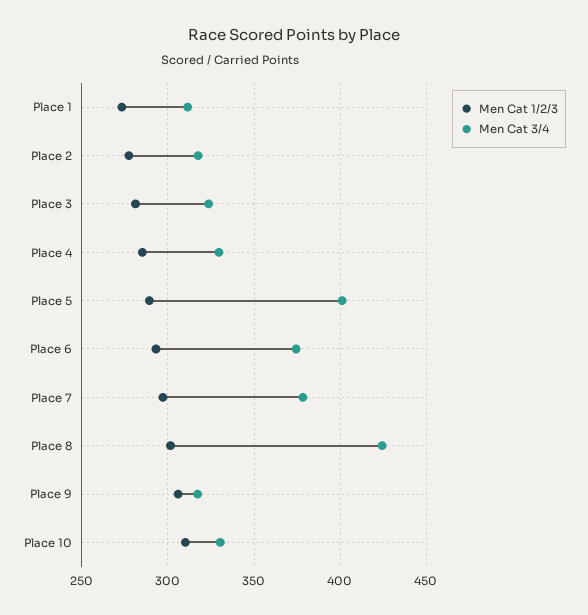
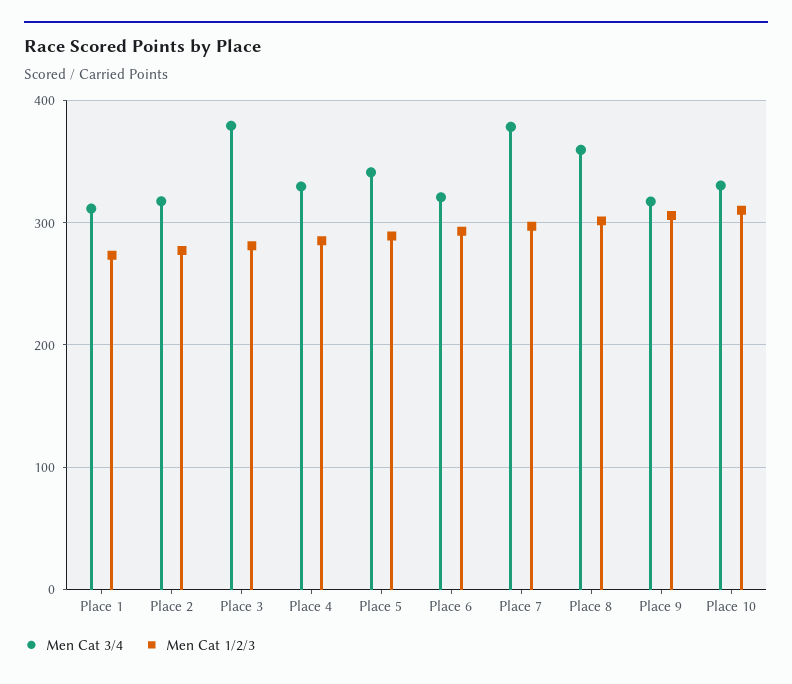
  {
    "Men Cat 1/2/3": {
      "Place 1": 275,
      "Place 2": 275,
      "Place 3": 280,
      "Place 4": 285,
      "Place 5": 290,
      "Place 6": 295,
      "Place 7": 295,
      "Place 8": 300,
      "Place 9": 305,
      "Place 10": 310
    },
    "Men Cat 3/4": {
      "Place 1": 310,
      "Place 2": 320,
-     "Place 3": 325,
+     "Place 3": 380,
      "Place 4": 330,
-     "Place 5": 400,
+     "Place 5": 340,
-     "Place 6": 375,
+     "Place 6": 320,
      "Place 7": 380,
-     "Place 8": 425,
+     "Place 8": 360,
      "Place 9": 315,
      "Place 10": 330
    }
  }

